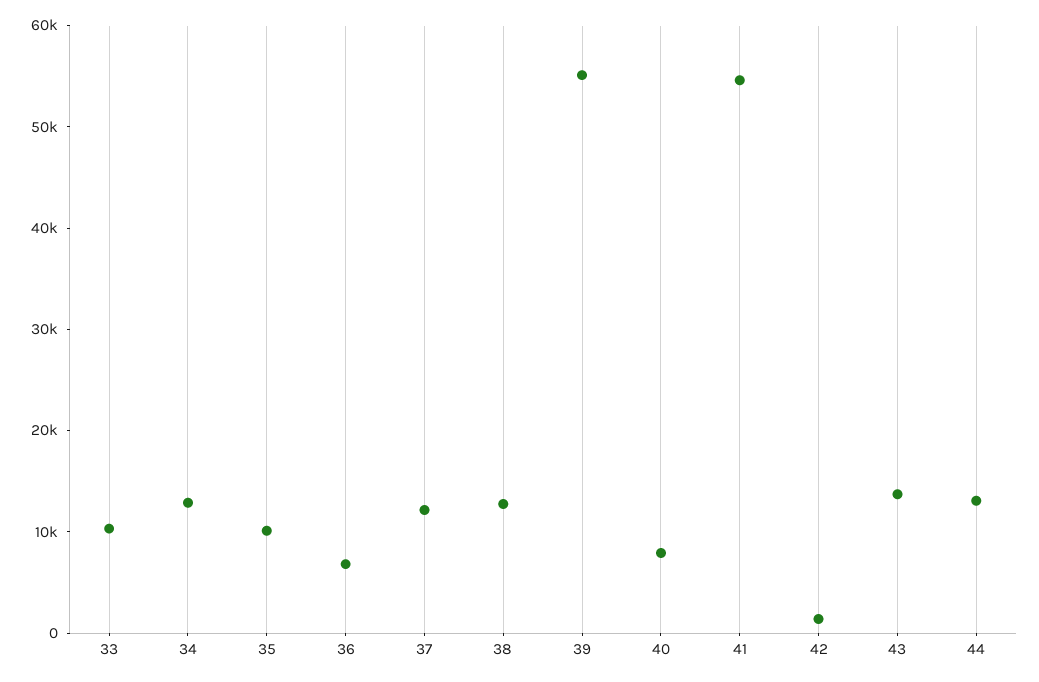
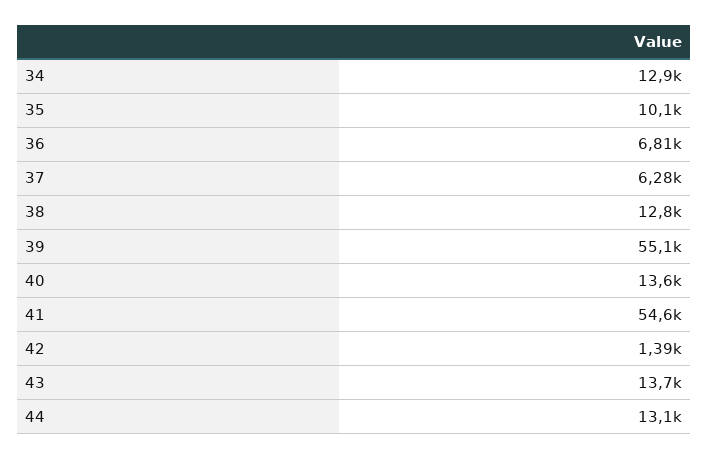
  {
-   "33": 10000,
    "34": 12900,
    "35": 10100,
    "36": 6810,
-   "37": 12000,
+   "37": 6280,
    "38": 12800,
    "39": 55100,
-   "40": 8000,
+   "40": 13600,
    "41": 54600,
    "42": 1390,
    "43": 13700,
    "44": 13100
  }

